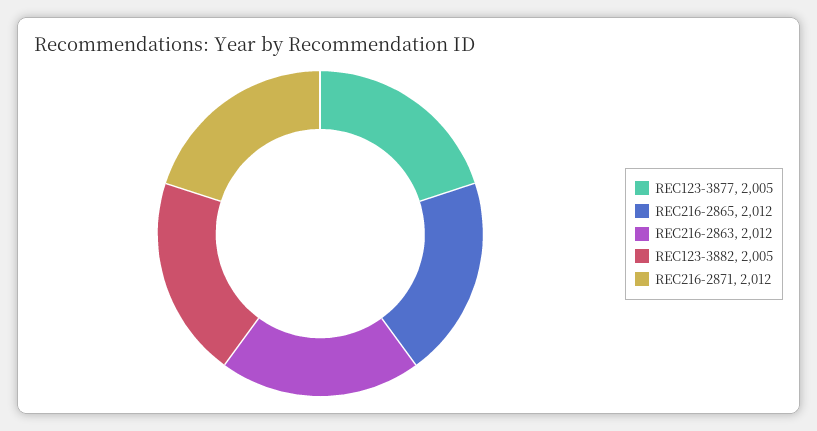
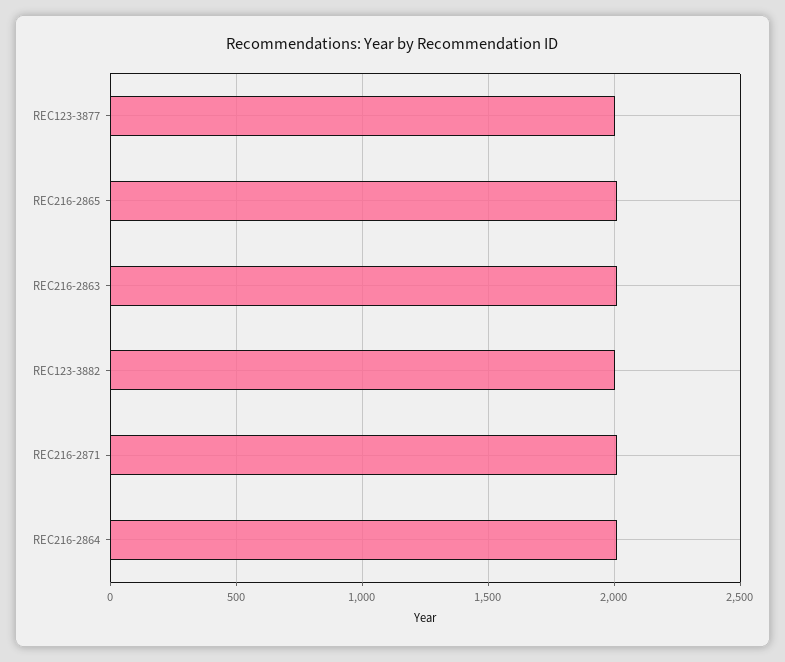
  {
    "REC123-3877": 2005,
    "REC216-2865": 2012,
    "REC216-2863": 2012,
    "REC123-3882": 2005,
-   "REC216-2871": 2012
+   "REC216-2871": 2012,
+   "REC216-2864": 2000
  }

